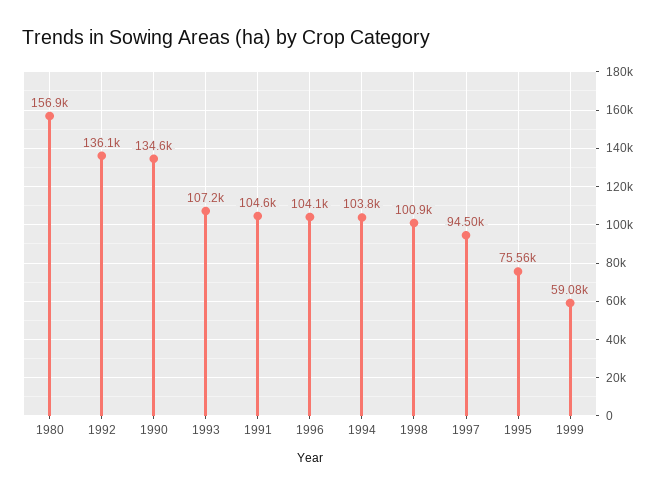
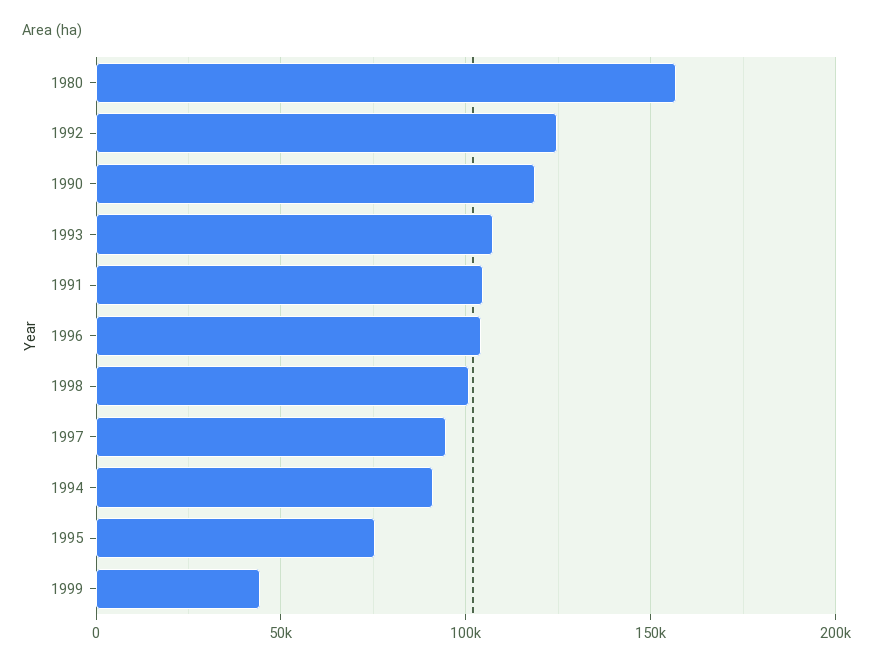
  {
    "1980": 156900,
-   "1992": 136100,
+   "1992": 125000,
-   "1990": 134600,
+   "1990": 120000,
    "1993": 107200,
    "1991": 104600,
    "1996": 104100,
-   "1994": 103800,
+   "1994": 90000,
    "1998": 100900,
    "1997": 94500,
    "1995": 75560,
-   "1999": 59080
+   "1999": 45000
  }

